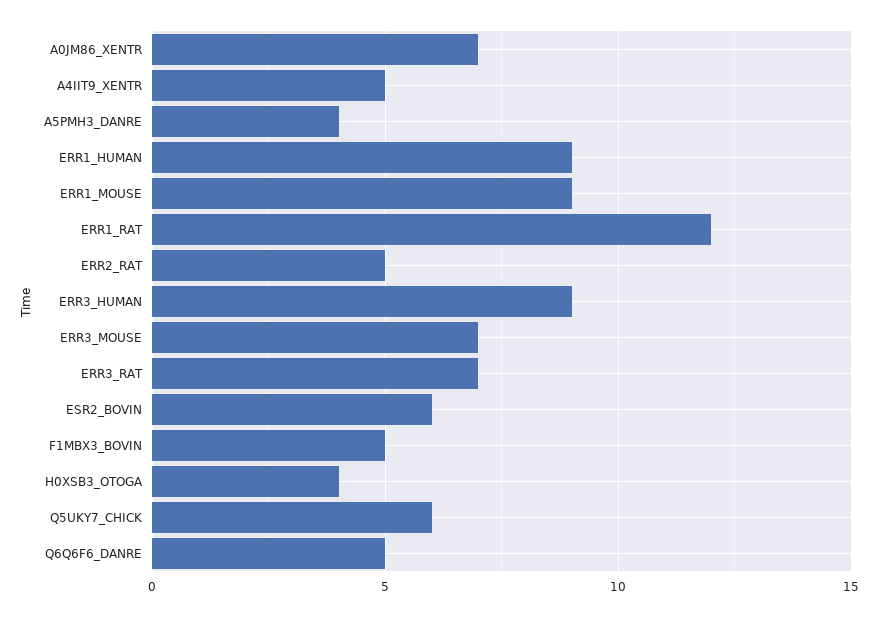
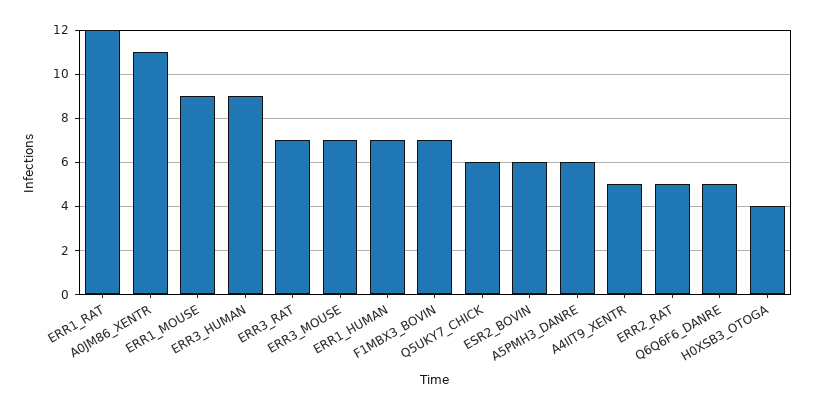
  {
-   "A0JM86_XENTR": 7,
+   "A0JM86_XENTR": 11,
    "A4IIT9_XENTR": 5,
-   "A5PMH3_DANRE": 4,
+   "A5PMH3_DANRE": 6,
-   "ERR1_HUMAN": 9,
+   "ERR1_HUMAN": 7,
    "ERR1_MOUSE": 9,
    "ERR1_RAT": 12,
    "ERR2_RAT": 5,
    "ERR3_HUMAN": 9,
    "ERR3_MOUSE": 7,
    "ERR3_RAT": 7,
    "ESR2_BOVIN": 6,
-   "F1MBX3_BOVIN": 5,
+   "F1MBX3_BOVIN": 7,
    "H0XSB3_OTOGA": 4,
    "Q5UKY7_CHICK": 6,
    "Q6Q6F6_DANRE": 5
  }

